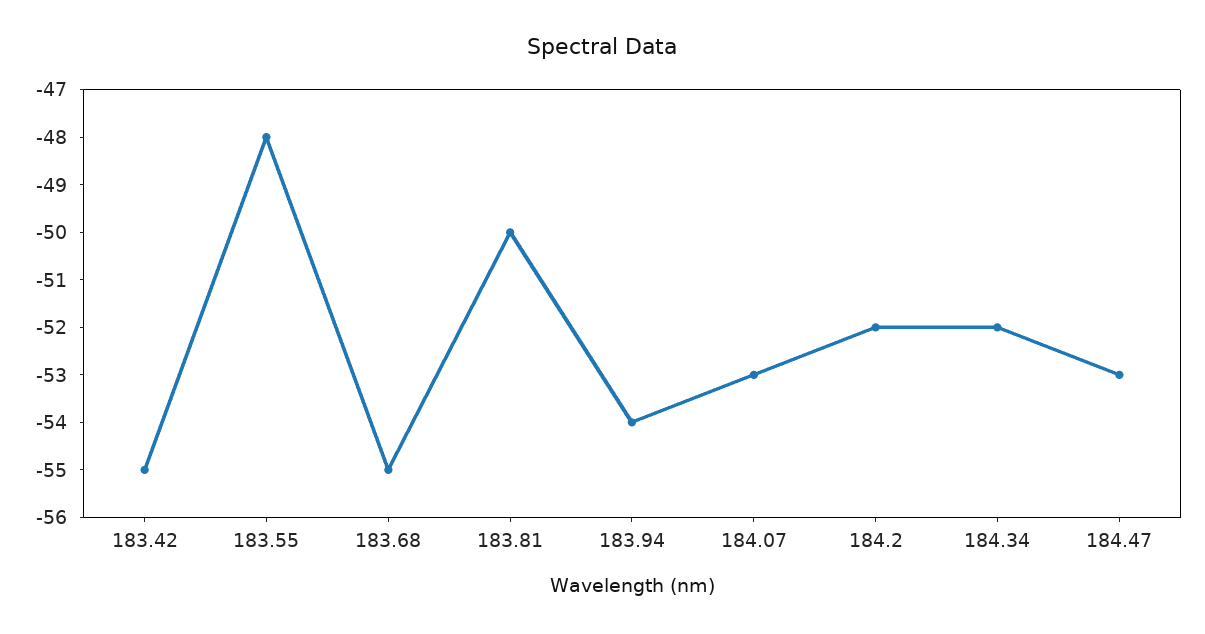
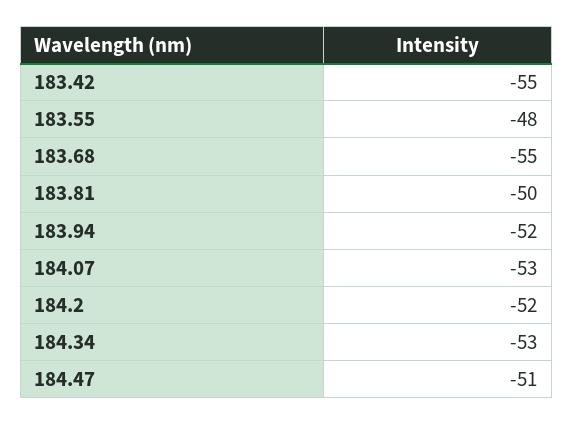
  {
    "183.42": -55,
    "183.55": -48,
    "183.68": -55,
    "183.81": -50,
-   "183.94": -54,
+   "183.94": -52,
    "184.07": -53,
    "184.2": -52,
-   "184.34": -52,
+   "184.34": -53,
-   "184.47": -53
+   "184.47": -51
  }

